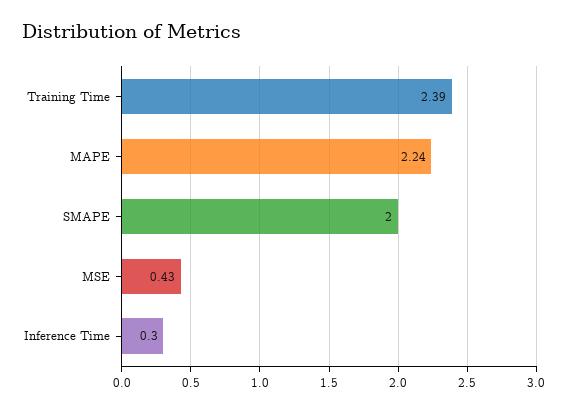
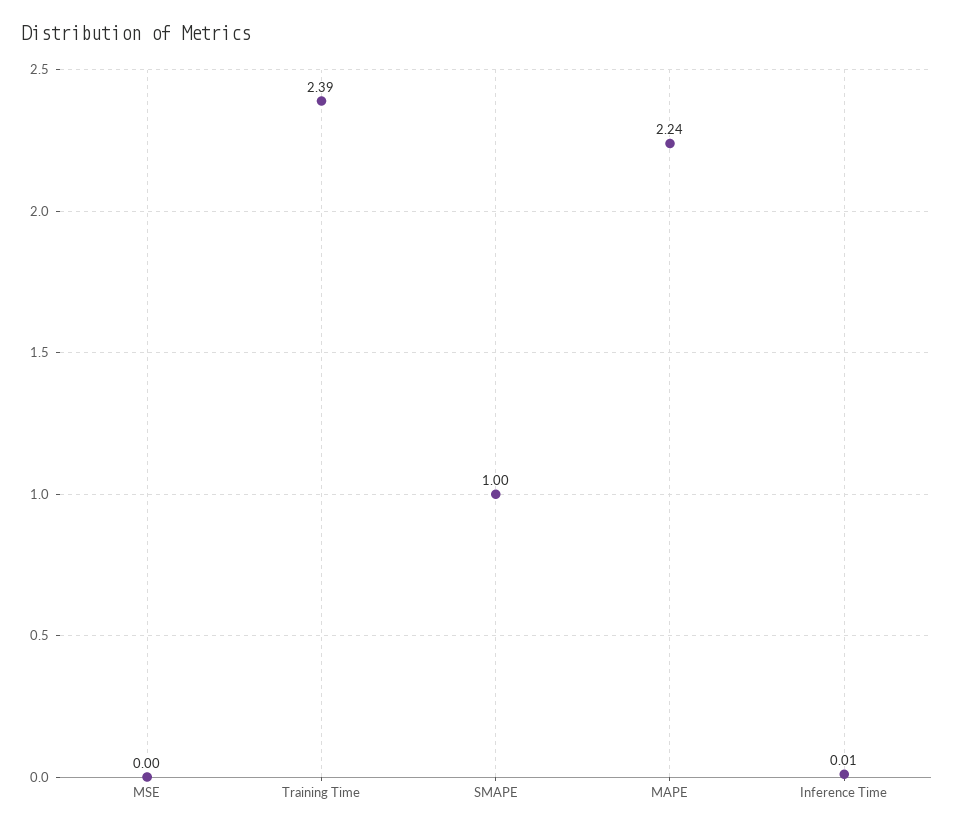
  {
    "Training Time": 2.39,
    "MAPE": 2.24,
-   "SMAPE": 2,
+   "SMAPE": 1,
-   "MSE": 0.43,
+   "MSE": 0,
-   "Inference Time": 0.3
+   "Inference Time": 0.01
  }

